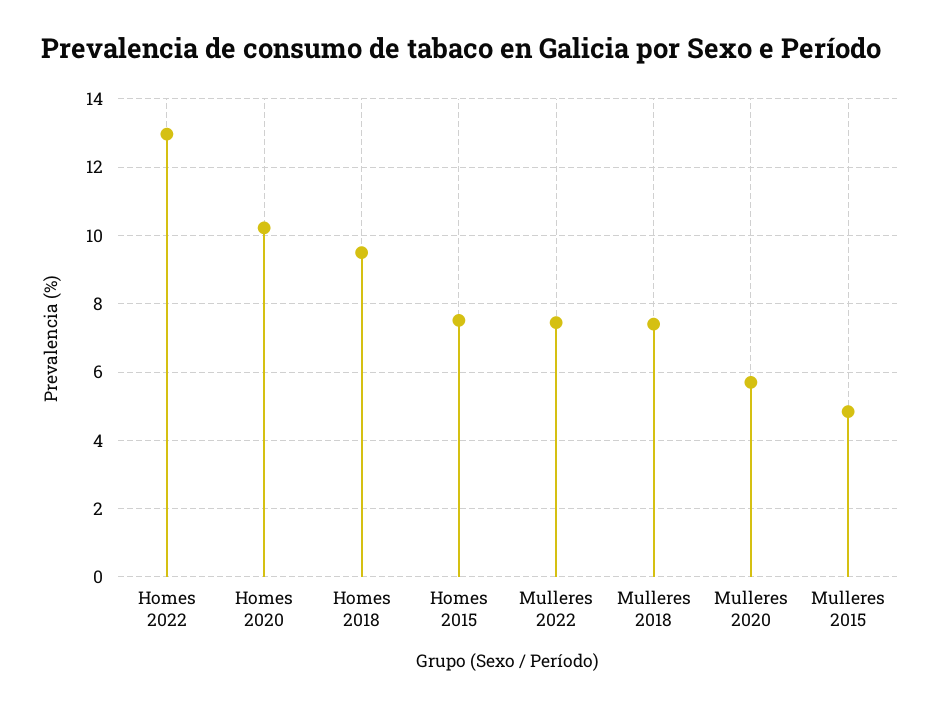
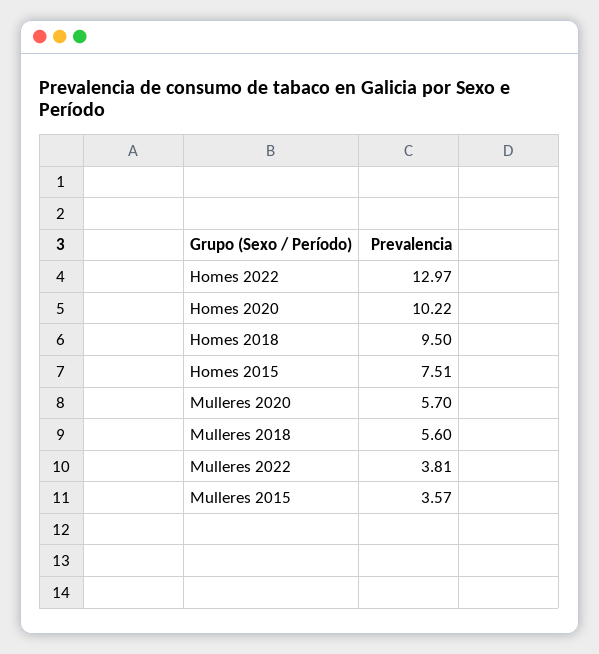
  {
    "Homes 2022": 12.97,
    "Homes 2020": 10.22,
    "Homes 2018": 9.5,
    "Homes 2015": 7.51,
-   "Mulleres 2022": 7.4,
+   "Mulleres 2022": 3.81,
-   "Mulleres 2018": 7.4,
+   "Mulleres 2018": 5.6,
    "Mulleres 2020": 5.7,
-   "Mulleres 2015": 4.8
+   "Mulleres 2015": 3.57
  }

